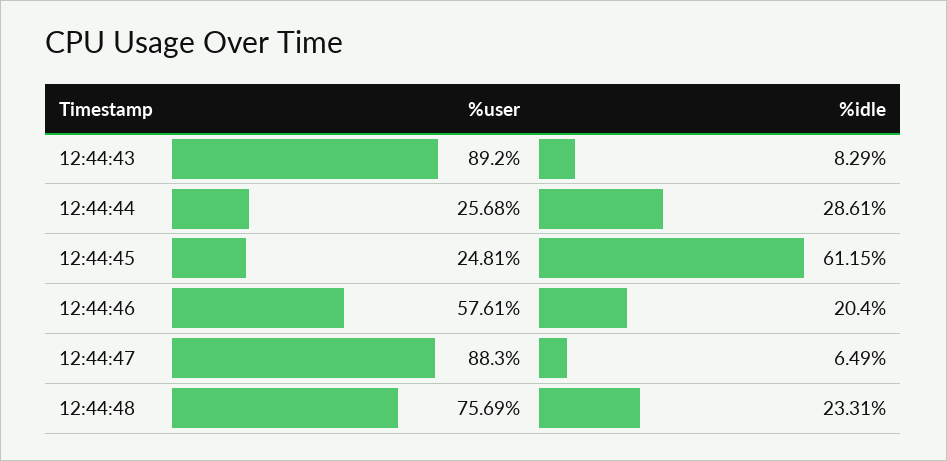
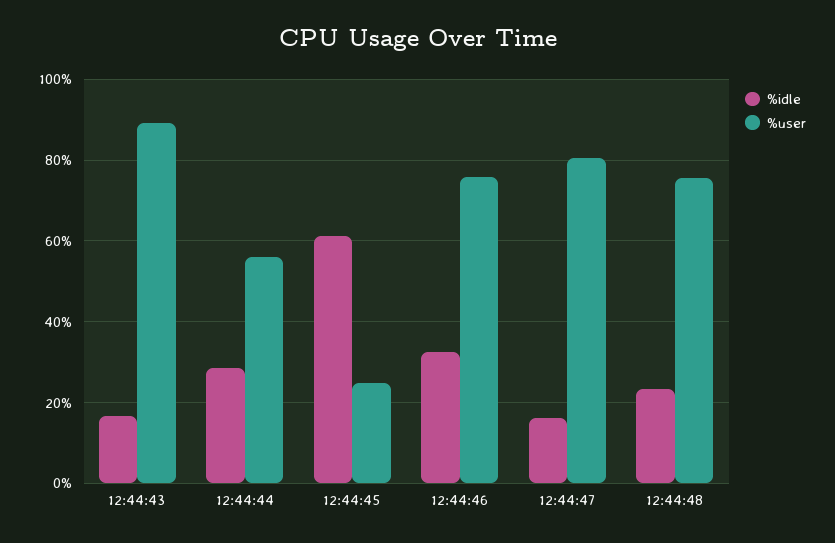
  {
    "%user": {
      "12:44:43": 89.2,
-     "12:44:44": 25.68,
+     "12:44:44": 56,
      "12:44:45": 24.81,
-     "12:44:46": 57.61,
+     "12:44:46": 76,
-     "12:44:47": 88.3,
+     "12:44:47": 80,
      "12:44:48": 75.69
    },
    "%idle": {
-     "12:44:43": 8.29,
+     "12:44:43": 16,
      "12:44:44": 28.61,
      "12:44:45": 61.15,
-     "12:44:46": 20.4,
+     "12:44:46": 32,
-     "12:44:47": 6.49,
+     "12:44:47": 16,
      "12:44:48": 23.31
    }
  }

